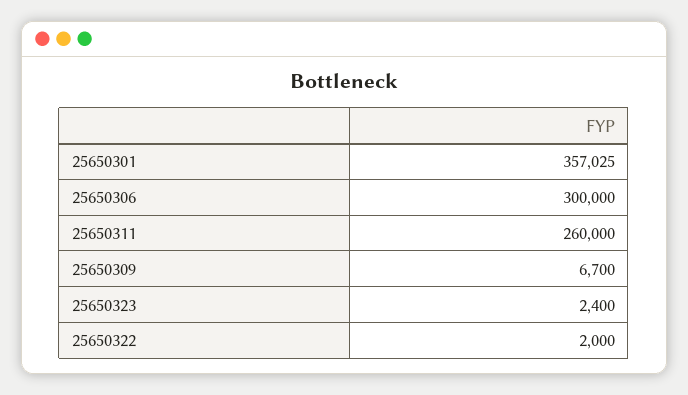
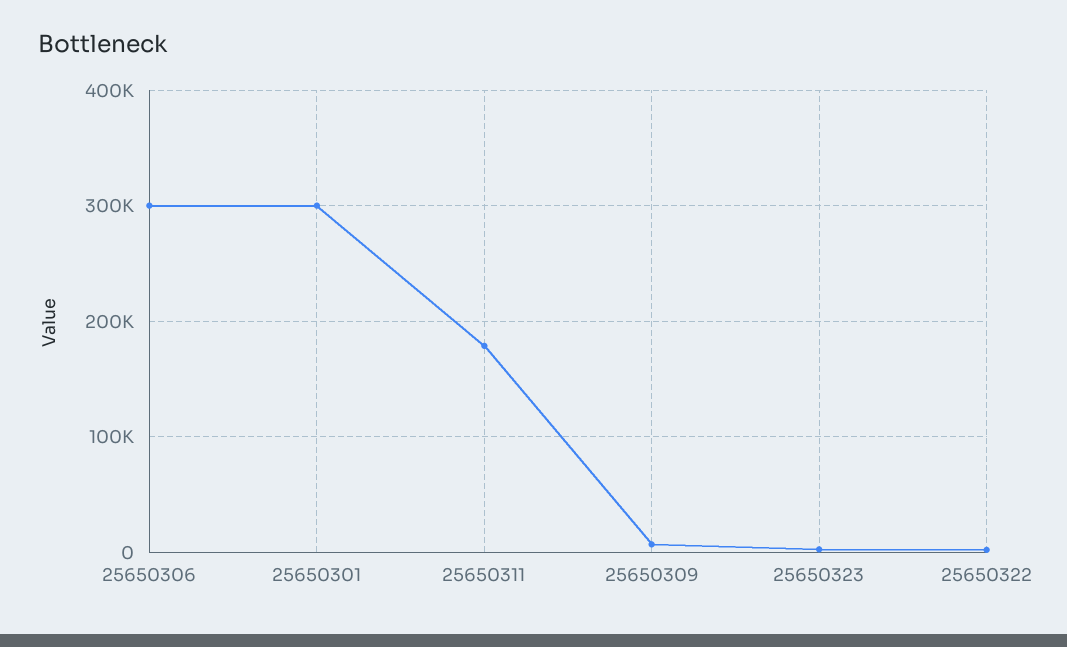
  {
-   "25650301": 357025,
+   "25650301": 300000,
    "25650306": 300000,
-   "25650311": 260000,
+   "25650311": 180000,
    "25650309": 6700,
    "25650323": 2400,
    "25650322": 2000
  }

